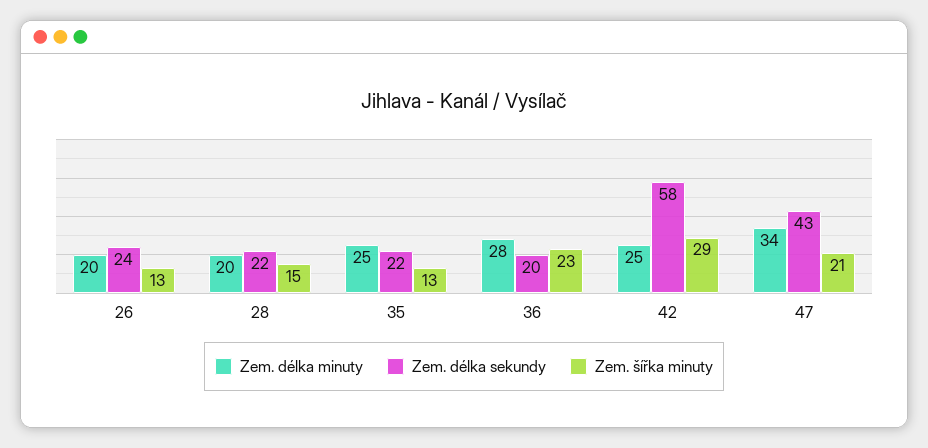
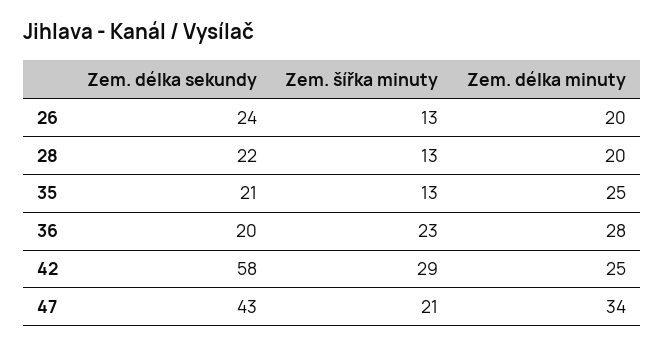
  {
    "Zem. délka minuty": {
      "26": 20,
      "28": 20,
      "35": 25,
      "36": 28,
      "42": 25,
      "47": 34
    },
    "Zem. délka sekundy": {
      "26": 24,
      "28": 22,
-     "35": 22,
+     "35": 21,
      "36": 20,
      "42": 58,
      "47": 43
    },
    "Zem. šířka minuty": {
      "26": 13,
-     "28": 15,
+     "28": 13,
      "35": 13,
      "36": 23,
      "42": 29,
      "47": 21
    }
  }

